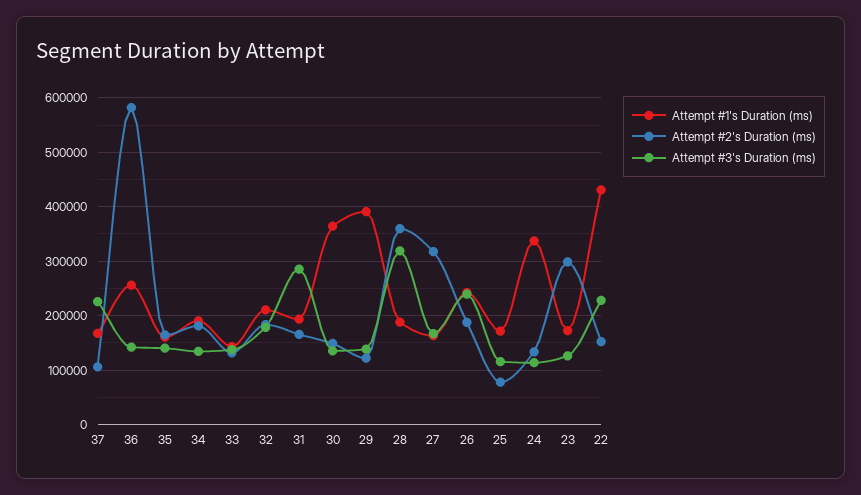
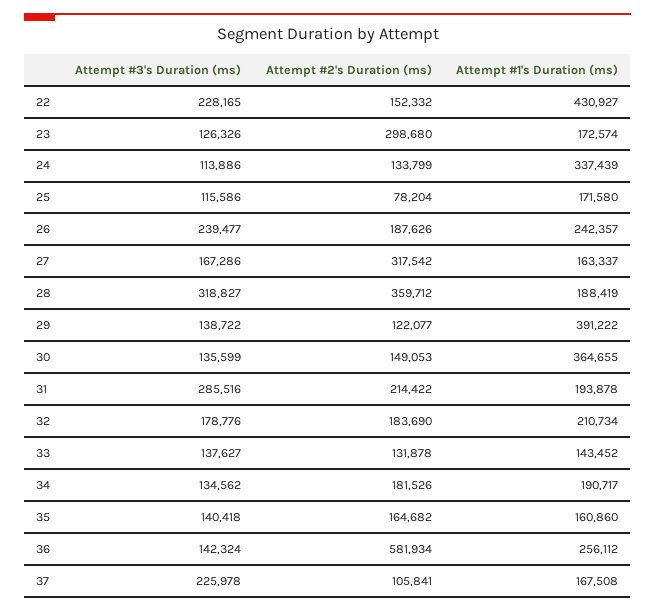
  {
    "Attempt #1's Duration (ms)": {
      "37": 167508,
      "36": 256112,
      "35": 160860,
      "34": 190717,
      "33": 143452,
      "32": 210734,
      "31": 193878,
      "30": 364655,
      "29": 391222,
      "28": 188419,
      "27": 163337,
      "26": 242357,
      "25": 171580,
      "24": 337439,
      "23": 172574,
      "22": 430927
    },
    "Attempt #2's Duration (ms)": {
      "37": 105841,
      "36": 581934,
      "35": 164682,
      "34": 181526,
      "33": 131878,
      "32": 183690,
-     "31": 160000,
+     "31": 214422,
      "30": 149053,
      "29": 122077,
      "28": 359712,
      "27": 317542,
      "26": 187626,
      "25": 78204,
      "24": 133799,
      "23": 298680,
      "22": 152332
    },
    "Attempt #3's Duration (ms)": {
      "37": 225978,
      "36": 142324,
      "35": 140418,
      "34": 134562,
      "33": 137627,
      "32": 178776,
      "31": 285516,
      "30": 135599,
      "29": 138722,
      "28": 318827,
      "27": 167286,
      "26": 239477,
      "25": 115586,
      "24": 113886,
      "23": 126326,
      "22": 228165
    }
  }

